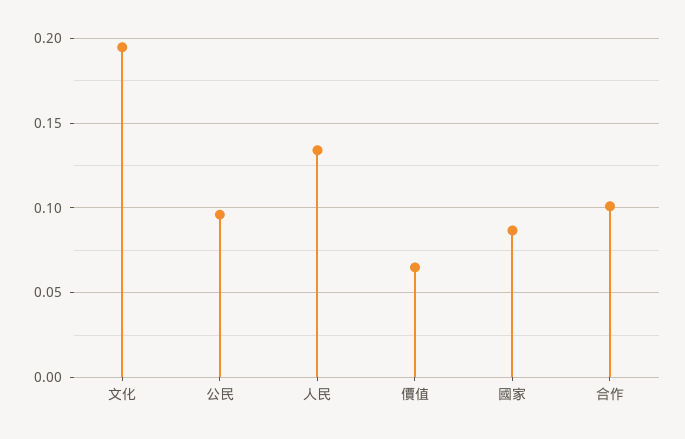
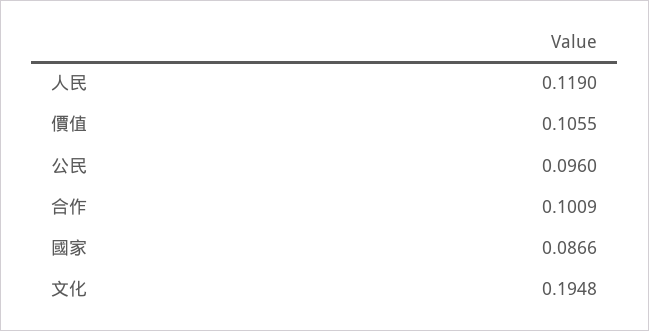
  {
    "文化": 0.1948,
    "公民": 0.096,
-   "人民": 0.135,
+   "人民": 0.119,
-   "價值": 0.065,
+   "價值": 0.1055,
    "國家": 0.0866,
    "合作": 0.1009
  }

